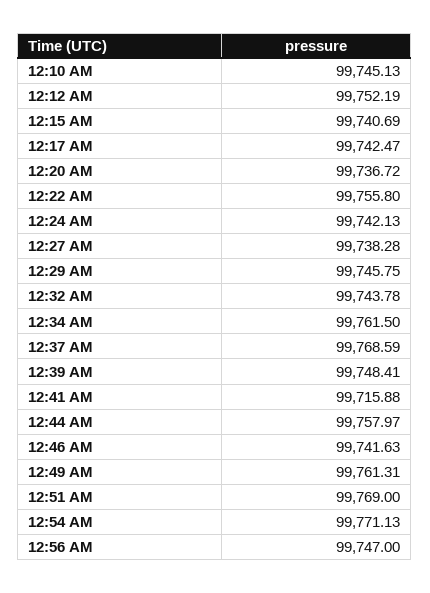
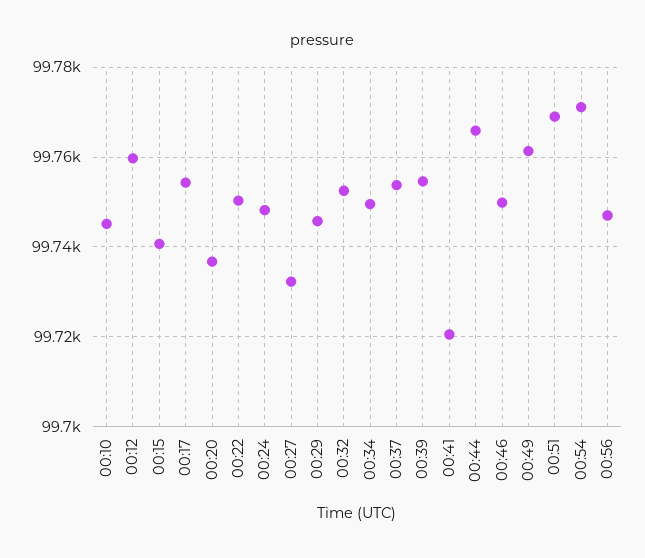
  {
    "12:10 AM": 99745.13,
-   "12:12 AM": 99752.19,
+   "12:12 AM": 99760,
    "12:15 AM": 99740.69,
-   "12:17 AM": 99742.47,
+   "12:17 AM": 99754,
    "12:20 AM": 99736.72,
-   "12:22 AM": 99755.8,
+   "12:22 AM": 99750,
-   "12:24 AM": 99742.13,
+   "12:24 AM": 99748,
-   "12:27 AM": 99738.28,
+   "12:27 AM": 99732,
    "12:29 AM": 99745.75,
-   "12:32 AM": 99743.78,
+   "12:32 AM": 99752,
-   "12:34 AM": 99761.5,
+   "12:34 AM": 99750,
-   "12:37 AM": 99768.59,
+   "12:37 AM": 99754,
-   "12:39 AM": 99748.41,
+   "12:39 AM": 99754,
-   "12:41 AM": 99715.88,
+   "12:41 AM": 99720,
-   "12:44 AM": 99757.97,
+   "12:44 AM": 99766,
-   "12:46 AM": 99741.63,
+   "12:46 AM": 99750,
    "12:49 AM": 99761.31,
    "12:51 AM": 99769,
    "12:54 AM": 99771.13,
    "12:56 AM": 99747
  }

